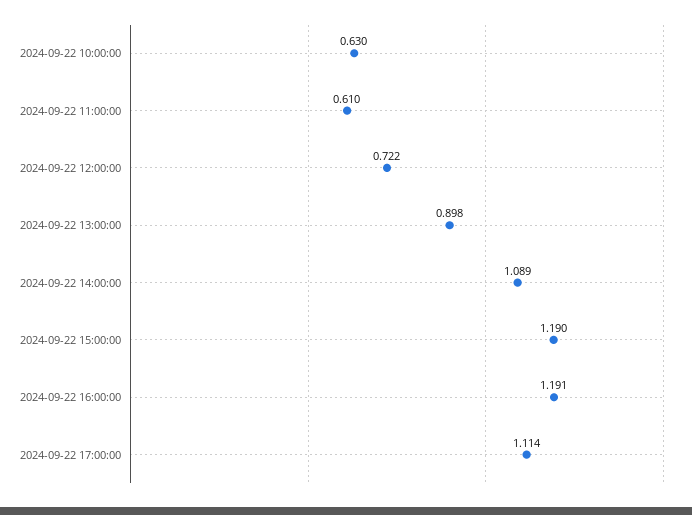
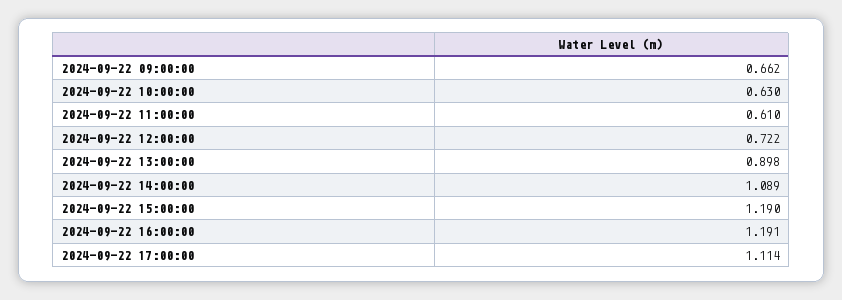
  {
    "2024-09-22 10:00:00": 0.63,
    "2024-09-22 11:00:00": 0.61,
    "2024-09-22 12:00:00": 0.722,
    "2024-09-22 13:00:00": 0.898,
    "2024-09-22 14:00:00": 1.089,
    "2024-09-22 15:00:00": 1.19,
    "2024-09-22 16:00:00": 1.191,
-   "2024-09-22 17:00:00": 1.114
+   "2024-09-22 17:00:00": 1.114,
+   "2024-09-22 09:00:00": 0.662
  }

